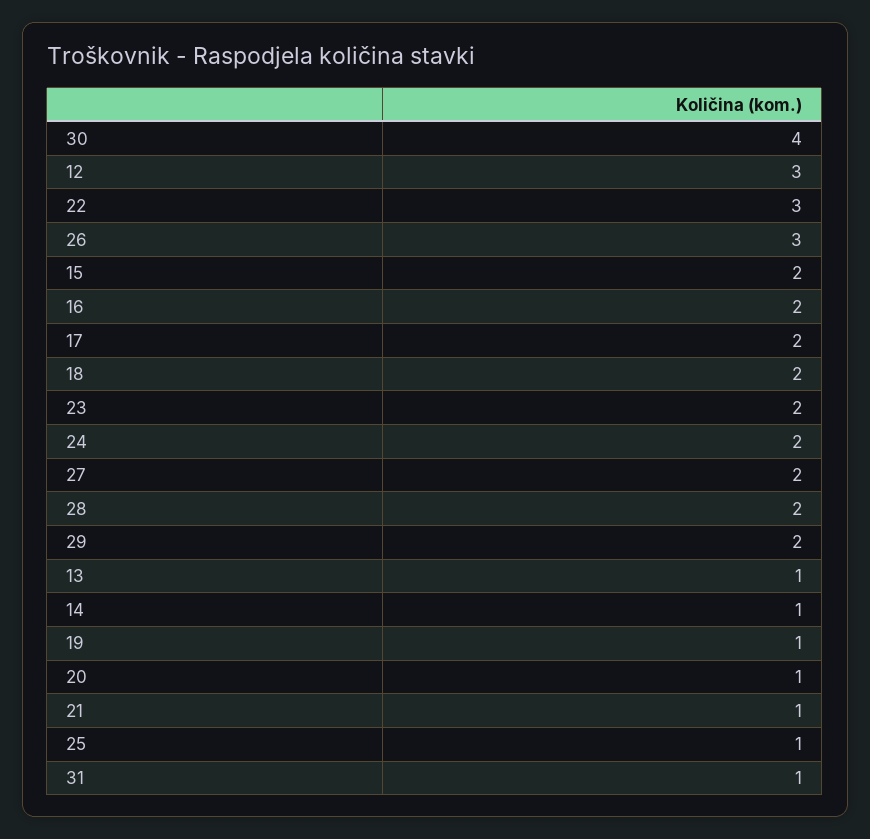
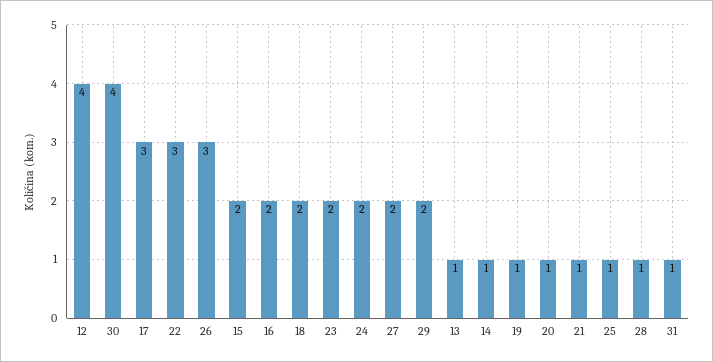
  {
    "30": 4,
-   "12": 3,
+   "12": 4,
    "22": 3,
    "26": 3,
    "15": 2,
    "16": 2,
-   "17": 2,
+   "17": 3,
    "18": 2,
    "23": 2,
    "24": 2,
    "27": 2,
-   "28": 2,
+   "28": 1,
    "29": 2,
    "13": 1,
    "14": 1,
    "19": 1,
    "20": 1,
    "21": 1,
    "25": 1,
    "31": 1
  }

